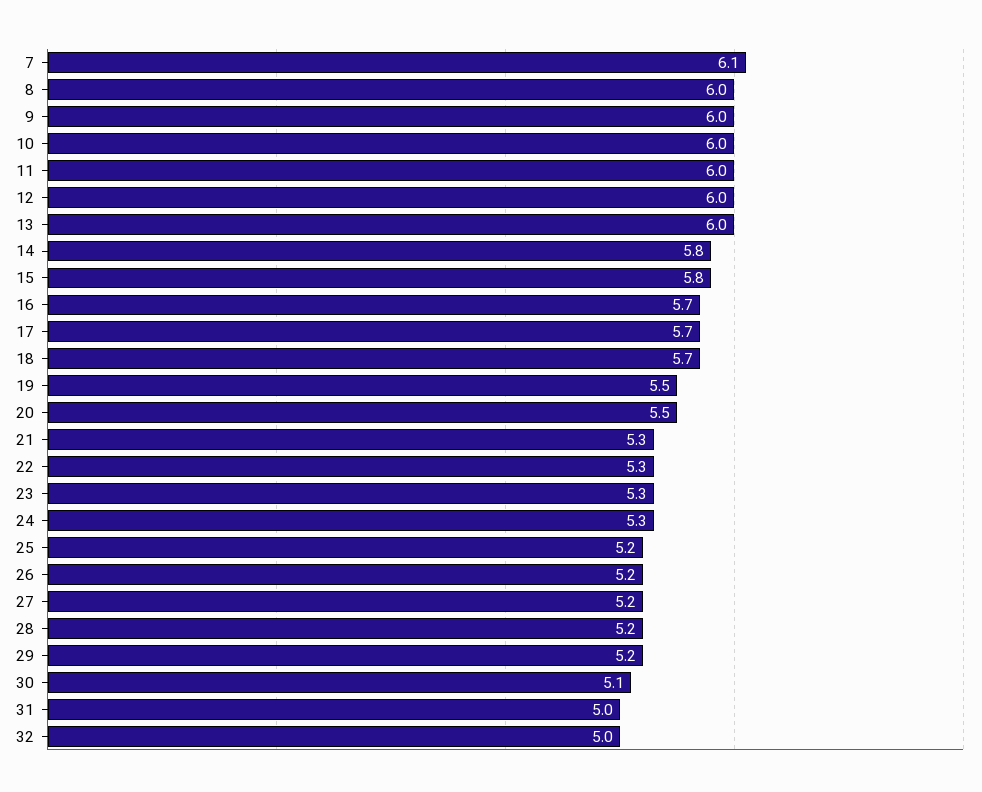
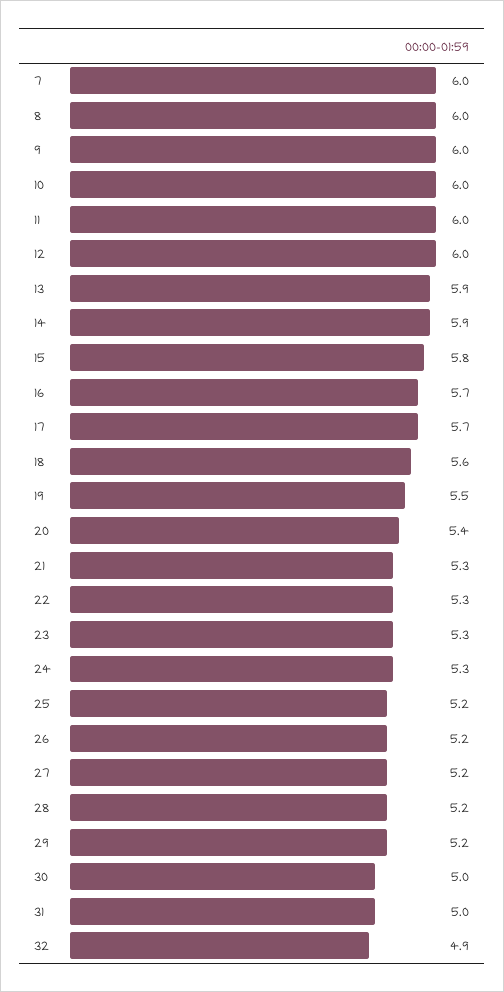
  {
-   "7": 6.1,
+   "7": 6,
    "8": 6,
    "9": 6,
    "10": 6,
    "11": 6,
    "12": 6,
-   "13": 6,
+   "13": 5.9,
-   "14": 5.8,
+   "14": 5.9,
    "15": 5.8,
    "16": 5.7,
    "17": 5.7,
-   "18": 5.7,
+   "18": 5.6,
    "19": 5.5,
-   "20": 5.5,
+   "20": 5.4,
    "21": 5.3,
    "22": 5.3,
    "23": 5.3,
    "24": 5.3,
    "25": 5.2,
    "26": 5.2,
    "27": 5.2,
    "28": 5.2,
    "29": 5.2,
-   "30": 5.1,
+   "30": 5,
    "31": 5,
-   "32": 5
+   "32": 4.9
  }

